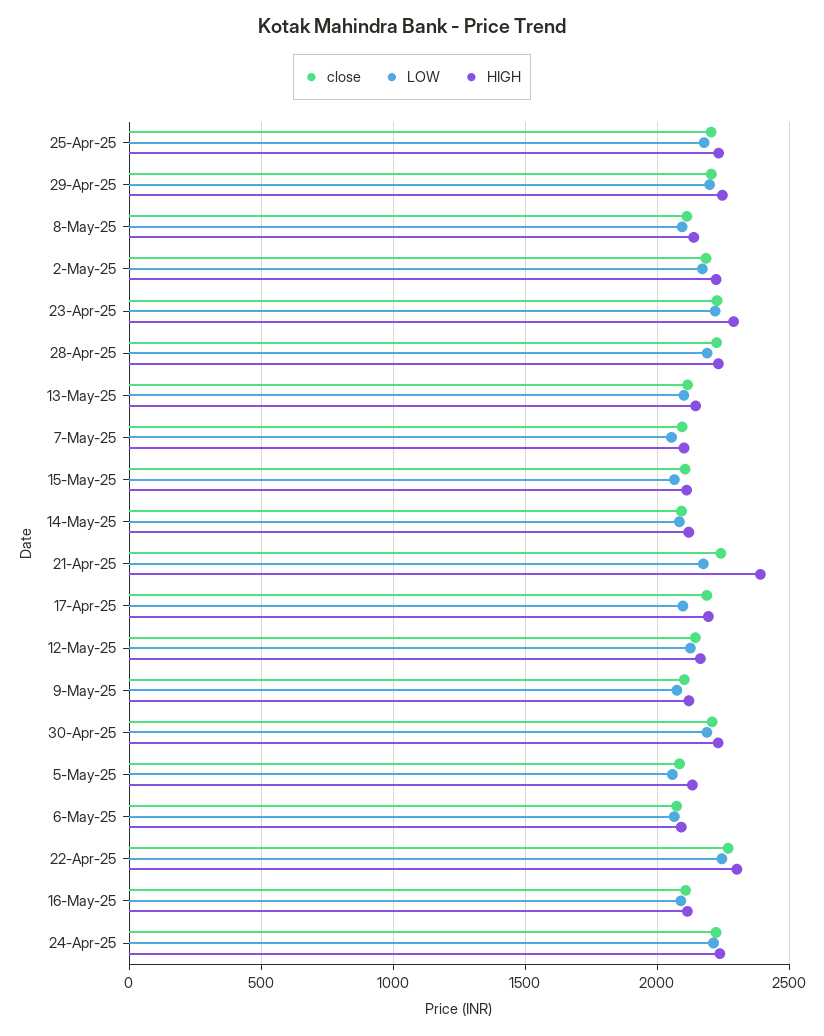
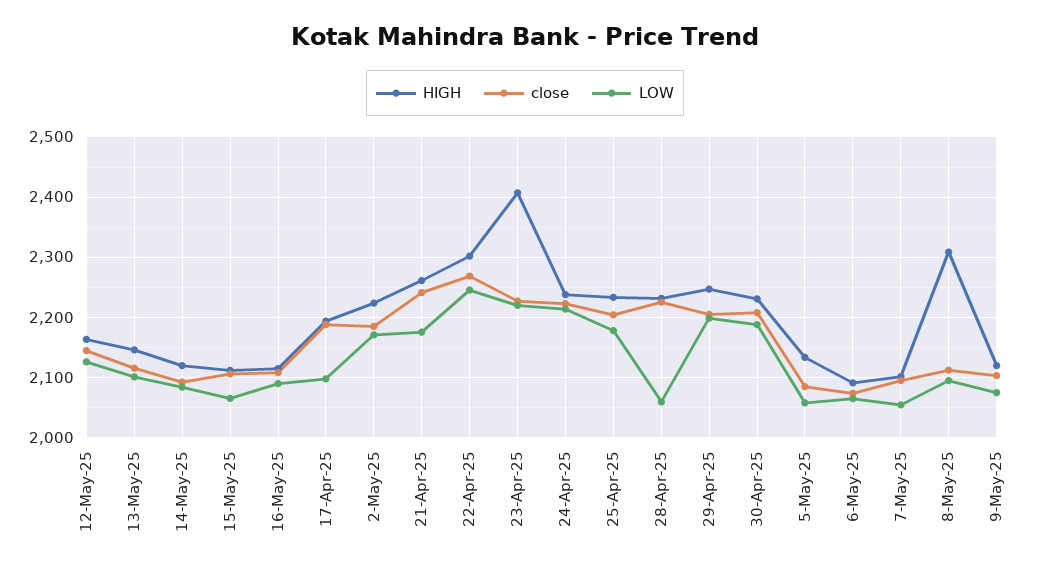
  {
    "close": {
      "25-Apr-25": 2200,
      "29-Apr-25": 2210,
      "8-May-25": 2110,
      "2-May-25": 2190,
      "23-Apr-25": 2230,
      "28-Apr-25": 2230,
      "13-May-25": 2120,
      "7-May-25": 2090,
      "15-May-25": 2110,
      "14-May-25": 2090,
      "21-Apr-25": 2240,
      "17-Apr-25": 2190,
      "12-May-25": 2150,
      "9-May-25": 2100,
      "30-Apr-25": 2210,
      "5-May-25": 2080,
      "6-May-25": 2070,
      "22-Apr-25": 2270,
      "16-May-25": 2110,
      "24-Apr-25": 2220
    },
    "LOW": {
      "25-Apr-25": 2180,
      "29-Apr-25": 2200,
      "8-May-25": 2090,
      "2-May-25": 2170,
      "23-Apr-25": 2220,
-     "28-Apr-25": 2200,
+     "28-Apr-25": 2060,
      "13-May-25": 2100,
      "7-May-25": 2050,
      "15-May-25": 2070,
      "14-May-25": 2080,
      "21-Apr-25": 2180,
      "17-Apr-25": 2100,
      "12-May-25": 2130,
      "9-May-25": 2080,
      "30-Apr-25": 2190,
      "5-May-25": 2060,
      "6-May-25": 2070,
      "22-Apr-25": 2250,
      "16-May-25": 2090,
      "24-Apr-25": 2210
    },
    "HIGH": {
      "25-Apr-25": 2230,
      "29-Apr-25": 2250,
-     "8-May-25": 2150,
+     "8-May-25": 2310,
      "2-May-25": 2220,
-     "23-Apr-25": 2300,
+     "23-Apr-25": 2410,
      "28-Apr-25": 2230,
      "13-May-25": 2150,
      "7-May-25": 2100,
      "15-May-25": 2110,
      "14-May-25": 2120,
-     "21-Apr-25": 2400,
+     "21-Apr-25": 2260,
      "17-Apr-25": 2190,
      "12-May-25": 2160,
      "9-May-25": 2120,
      "30-Apr-25": 2230,
      "5-May-25": 2130,
      "6-May-25": 2090,
      "22-Apr-25": 2300,
      "16-May-25": 2110,
      "24-Apr-25": 2240
    }
  }

